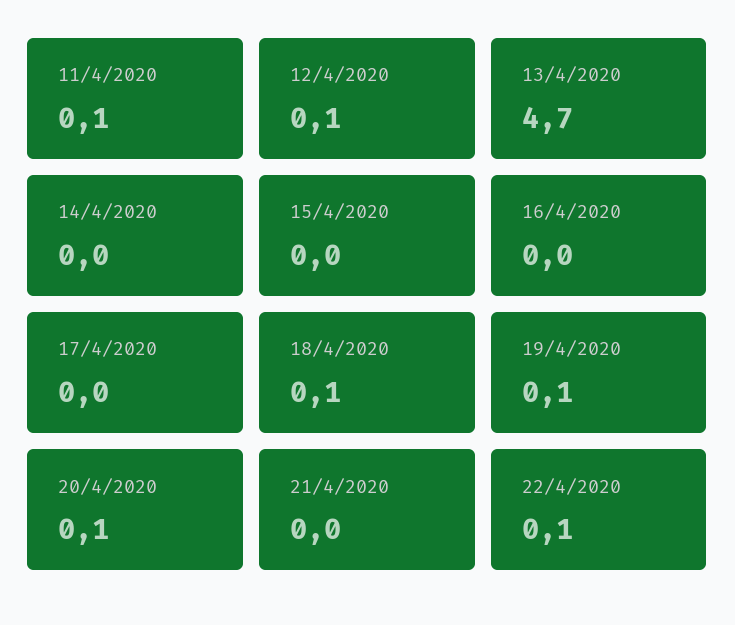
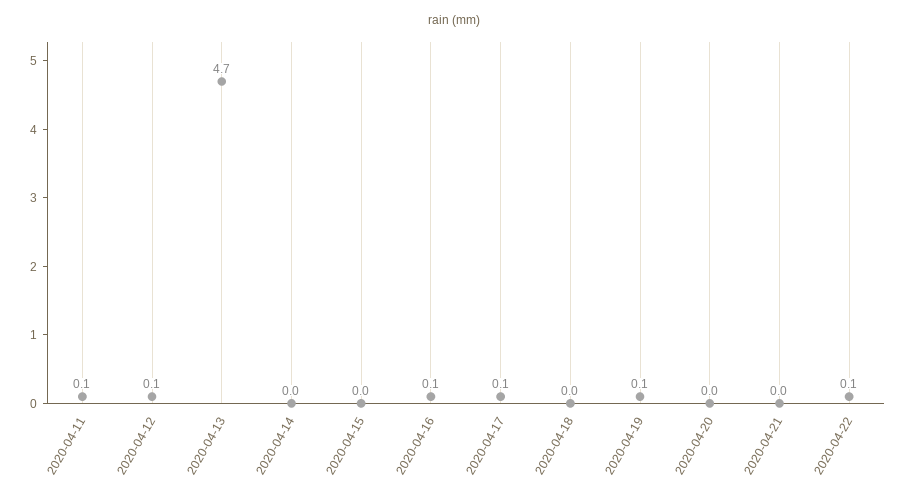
  {
    "11/4/2020": 0.1,
    "12/4/2020": 0.1,
    "13/4/2020": 4.7,
    "14/4/2020": 0,
    "15/4/2020": 0,
-   "16/4/2020": 0,
+   "16/4/2020": 0.1,
-   "17/4/2020": 0,
+   "17/4/2020": 0.1,
-   "18/4/2020": 0.1,
+   "18/4/2020": 0,
    "19/4/2020": 0.1,
-   "20/4/2020": 0.1,
+   "20/4/2020": 0,
    "21/4/2020": 0,
    "22/4/2020": 0.1
  }

